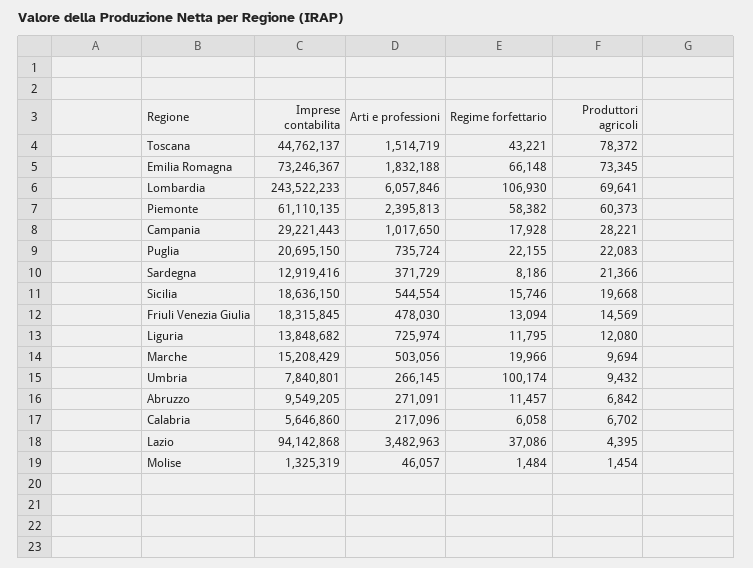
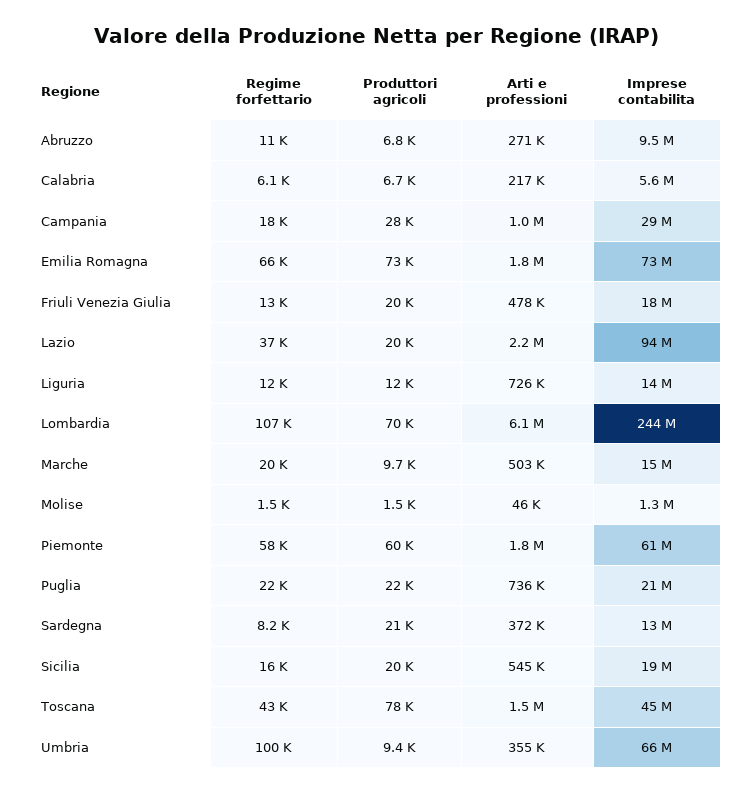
  {
    "Imprese contabilita": {
      "Toscana": 44762137,
      "Emilia Romagna": 73246367,
      "Lombardia": 243522233,
      "Piemonte": 61110135,
      "Campania": 29221443,
      "Puglia": 20695150,
      "Sardegna": 12919416,
      "Sicilia": 18636150,
      "Friuli Venezia Giulia": 18315845,
      "Liguria": 13848682,
      "Marche": 15208429,
-     "Umbria": 7840801,
+     "Umbria": 66000000,
      "Abruzzo": 9549205,
      "Calabria": 5646860,
      "Lazio": 94142868,
      "Molise": 1325319
    },
    "Arti e professioni": {
      "Toscana": 1514719,
      "Emilia Romagna": 1832188,
      "Lombardia": 6057846,
-     "Piemonte": 2395813,
+     "Piemonte": 1800000,
      "Campania": 1017650,
      "Puglia": 735724,
      "Sardegna": 371729,
      "Sicilia": 544554,
      "Friuli Venezia Giulia": 478030,
      "Liguria": 725974,
      "Marche": 503056,
-     "Umbria": 266145,
+     "Umbria": 355000,
      "Abruzzo": 271091,
      "Calabria": 217096,
-     "Lazio": 3482963,
+     "Lazio": 2200000,
      "Molise": 46057
    },
    "Regime forfettario": {
      "Toscana": 43221,
      "Emilia Romagna": 66148,
      "Lombardia": 106930,
      "Piemonte": 58382,
      "Campania": 17928,
      "Puglia": 22155,
      "Sardegna": 8186,
      "Sicilia": 15746,
      "Friuli Venezia Giulia": 13094,
      "Liguria": 11795,
      "Marche": 19966,
      "Umbria": 100174,
      "Abruzzo": 11457,
      "Calabria": 6058,
      "Lazio": 37086,
      "Molise": 1484
    },
    "Produttori agricoli": {
      "Toscana": 78372,
      "Emilia Romagna": 73345,
      "Lombardia": 69641,
      "Piemonte": 60373,
      "Campania": 28221,
      "Puglia": 22083,
      "Sardegna": 21366,
      "Sicilia": 19668,
-     "Friuli Venezia Giulia": 14569,
+     "Friuli Venezia Giulia": 20000,
      "Liguria": 12080,
      "Marche": 9694,
      "Umbria": 9432,
      "Abruzzo": 6842,
      "Calabria": 6702,
-     "Lazio": 4395,
+     "Lazio": 20000,
      "Molise": 1454
    }
  }

